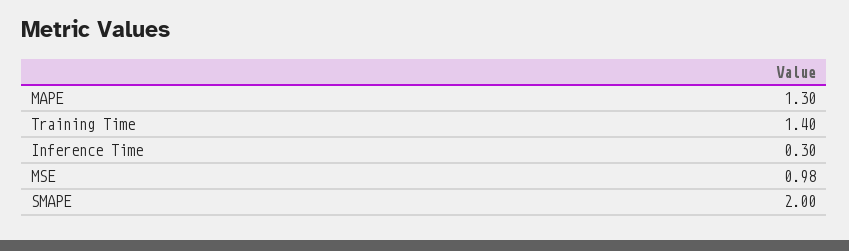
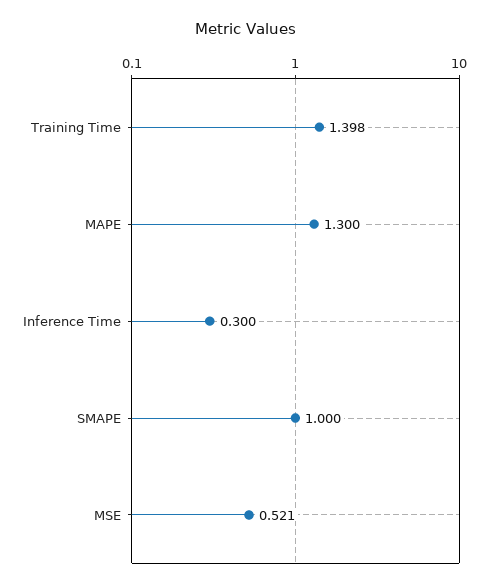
  {
    "MAPE": 1.3,
    "Training Time": 1.398,
    "Inference Time": 0.3,
-   "MSE": 0.98,
+   "MSE": 0.521,
-   "SMAPE": 2
+   "SMAPE": 1
  }

